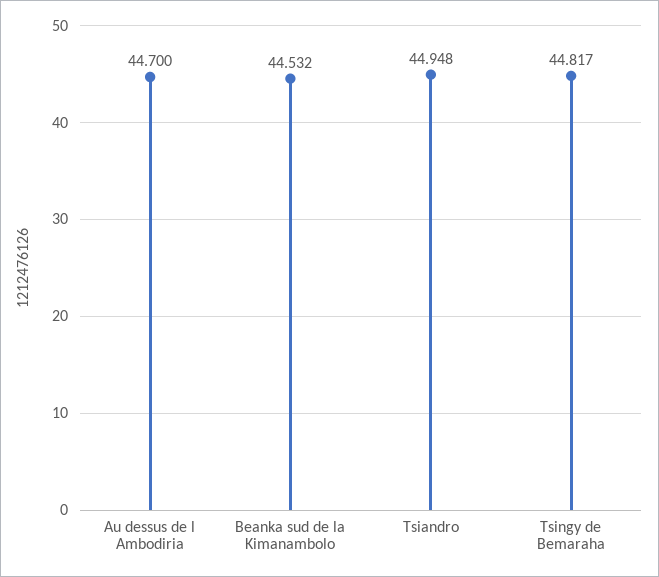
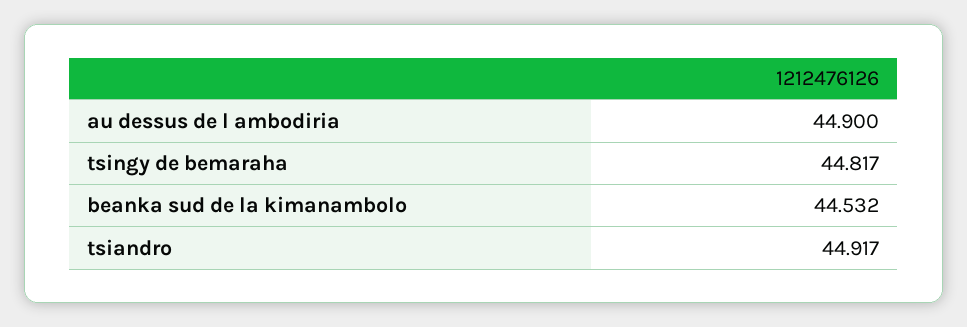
  {
-   "Au dessus de l Ambodiria": 44.7,
+   "Au dessus de l Ambodiria": 44.9,
    "Beanka sud de la Kimanambolo": 44.532,
-   "Tsiandro": 44.948,
+   "Tsiandro": 44.917,
    "Tsingy de Bemaraha": 44.817
  }

